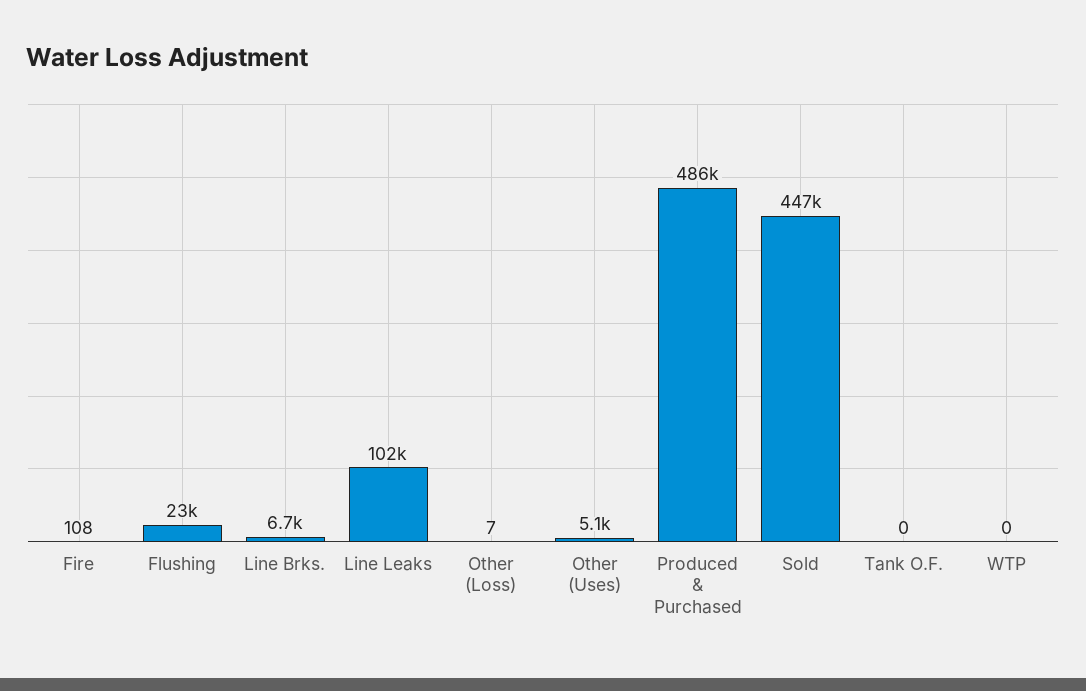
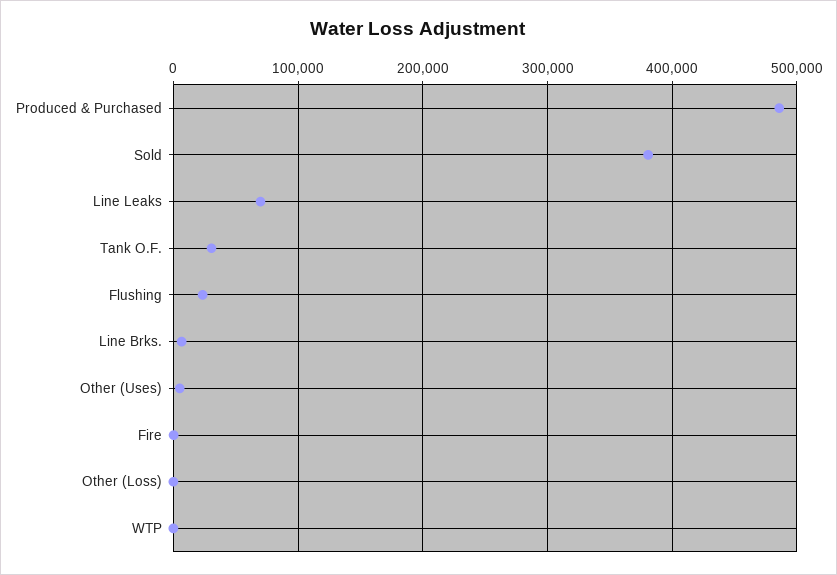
  {
    "Fire": 108,
    "Flushing": 23000,
    "Line Brks.": 6700,
-   "Line Leaks": 102000,
+   "Line Leaks": 70000,
    "Other (Loss)": 7,
    "Other (Uses)": 5100,
    "Produced & Purchased": 486000,
-   "Sold": 447000,
+   "Sold": 380000,
-   "Tank O.F.": 0,
+   "Tank O.F.": 30000,
    "WTP": 0
  }

